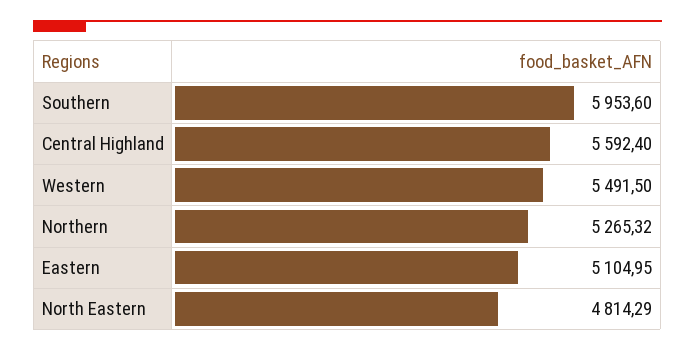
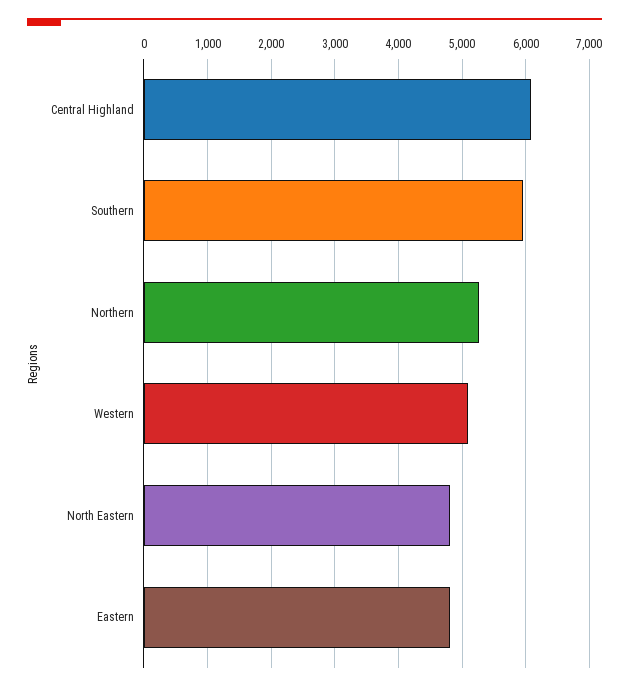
  {
    "Southern": 5953.6,
-   "Central Highland": 5592.4,
+   "Central Highland": 6100,
-   "Western": 5491.5,
+   "Western": 5100,
    "Northern": 5265.32,
-   "Eastern": 5104.95,
+   "Eastern": 4800,
    "North Eastern": 4814.29
  }

